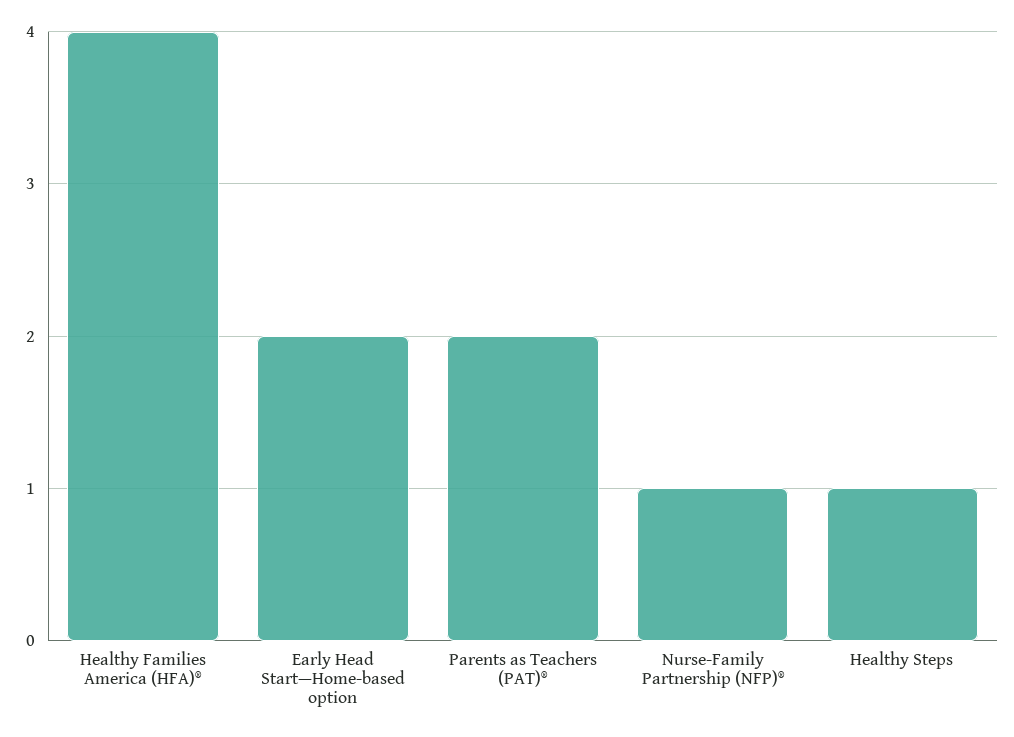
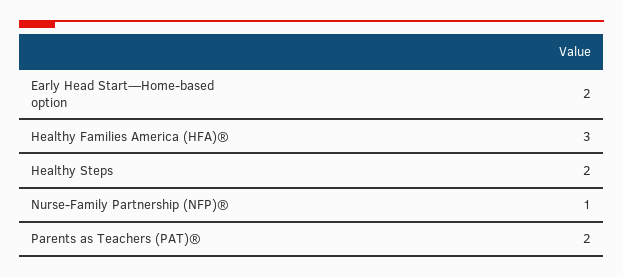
  {
-   "Healthy Families America (HFA)®": 4,
+   "Healthy Families America (HFA)®": 3,
    "Early Head Start—Home-based option": 2,
    "Parents as Teachers (PAT)®": 2,
    "Nurse-Family Partnership (NFP)®": 1,
-   "Healthy Steps": 1
+   "Healthy Steps": 2
  }

